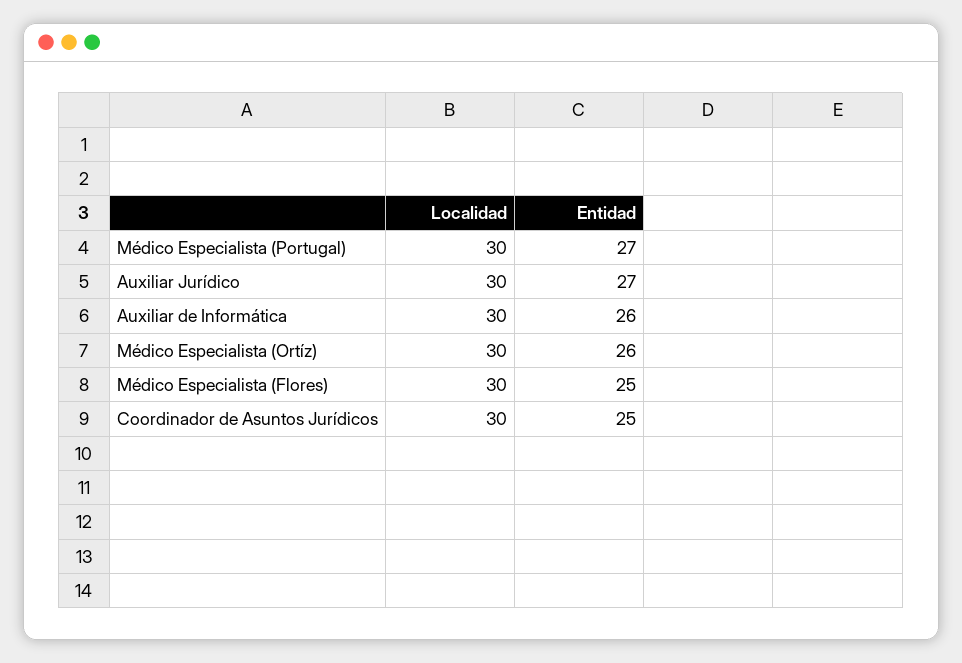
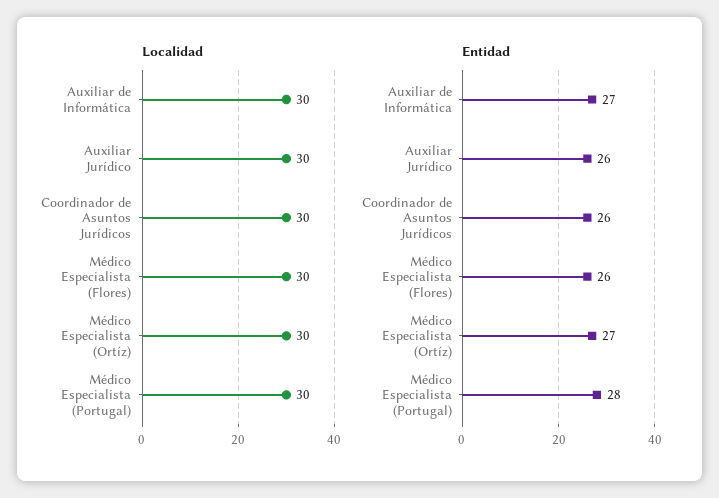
  {
    "Localidad": {
      "Médico Especialista (Portugal)": 30,
      "Auxiliar Jurídico": 30,
      "Auxiliar de Informática": 30,
      "Médico Especialista (Ortíz)": 30,
      "Médico Especialista (Flores)": 30,
      "Coordinador de Asuntos Jurídicos": 30
    },
    "Entidad": {
-     "Médico Especialista (Portugal)": 27,
+     "Médico Especialista (Portugal)": 28,
-     "Auxiliar Jurídico": 27,
+     "Auxiliar Jurídico": 26,
-     "Auxiliar de Informática": 26,
+     "Auxiliar de Informática": 27,
-     "Médico Especialista (Ortíz)": 26,
+     "Médico Especialista (Ortíz)": 27,
-     "Médico Especialista (Flores)": 25,
+     "Médico Especialista (Flores)": 26,
-     "Coordinador de Asuntos Jurídicos": 25
+     "Coordinador de Asuntos Jurídicos": 26
    }
  }

